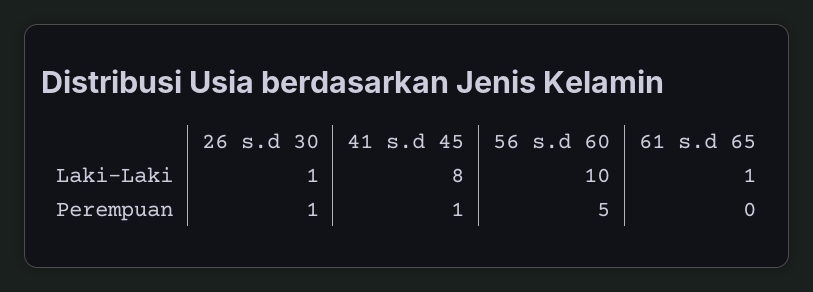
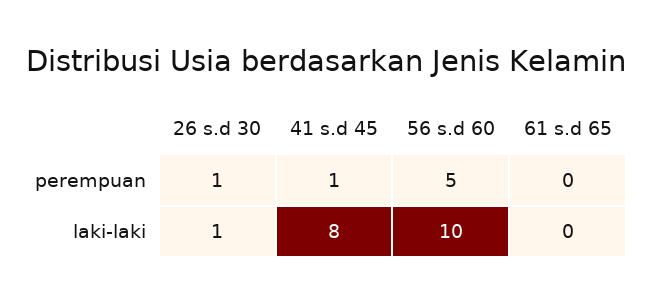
  {
    "26 s.d 30": {
      "Laki-Laki": 1,
      "Perempuan": 1
    },
    "41 s.d 45": {
      "Laki-Laki": 8,
      "Perempuan": 1
    },
    "56 s.d 60": {
      "Laki-Laki": 10,
      "Perempuan": 5
    },
    "61 s.d 65": {
-     "Laki-Laki": 1,
+     "Laki-Laki": 0,
      "Perempuan": 0
    }
  }

